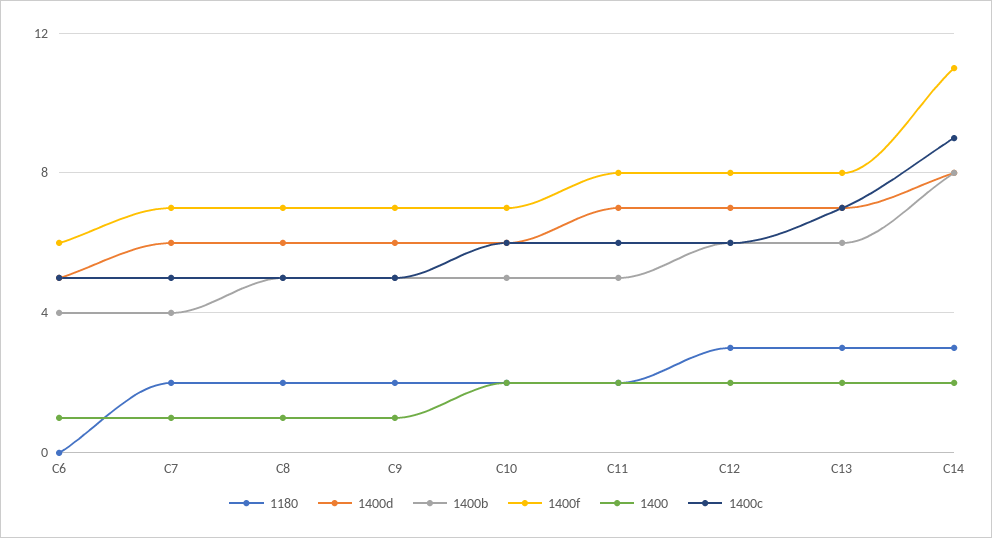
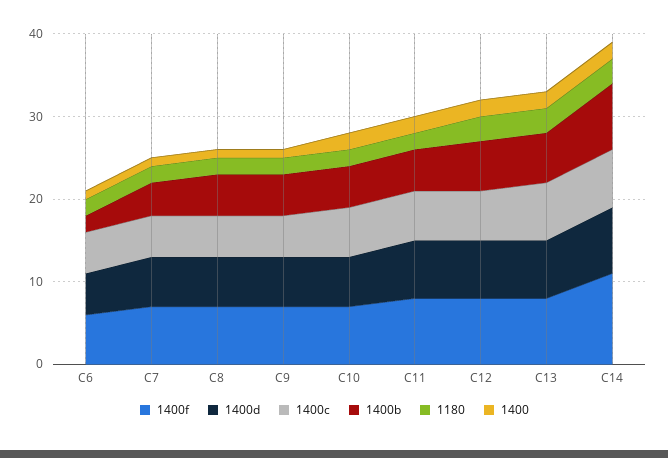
  {
    "1180": {
-     "C6": 0,
+     "C6": 2,
      "C7": 2,
      "C8": 2,
      "C9": 2,
      "C10": 2,
      "C11": 2,
      "C12": 3,
      "C13": 3,
      "C14": 3
    },
    "1400d": {
      "C6": 5,
      "C7": 6,
      "C8": 6,
      "C9": 6,
      "C10": 6,
      "C11": 7,
      "C12": 7,
      "C13": 7,
      "C14": 8
    },
    "1400b": {
-     "C6": 4,
+     "C6": 2,
      "C7": 4,
      "C8": 5,
      "C9": 5,
      "C10": 5,
      "C11": 5,
      "C12": 6,
      "C13": 6,
      "C14": 8
    },
    "1400f": {
      "C6": 6,
      "C7": 7,
      "C8": 7,
      "C9": 7,
      "C10": 7,
      "C11": 8,
      "C12": 8,
      "C13": 8,
      "C14": 11
    },
    "1400": {
      "C6": 1,
      "C7": 1,
      "C8": 1,
      "C9": 1,
      "C10": 2,
      "C11": 2,
      "C12": 2,
      "C13": 2,
      "C14": 2
    },
    "1400c": {
      "C6": 5,
      "C7": 5,
      "C8": 5,
      "C9": 5,
      "C10": 6,
      "C11": 6,
      "C12": 6,
      "C13": 7,
-     "C14": 9
+     "C14": 7
    }
  }

